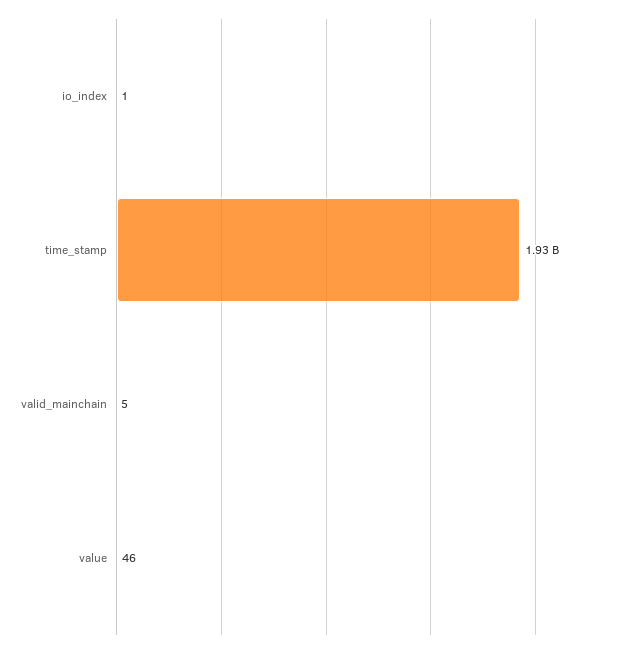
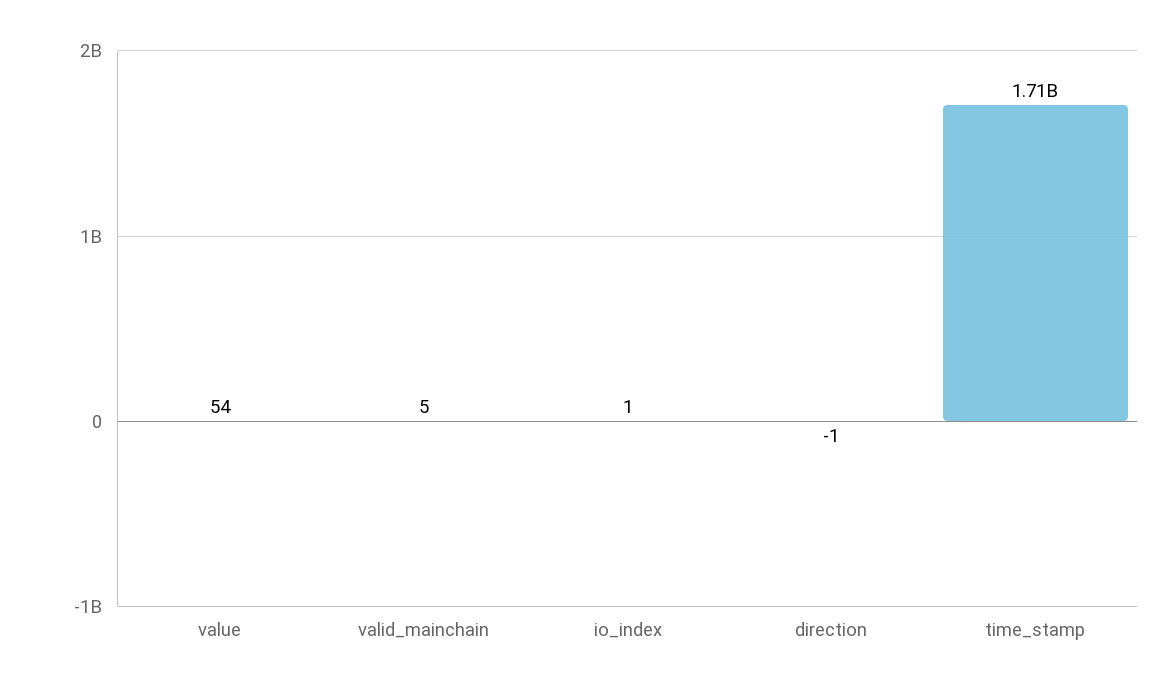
  {
    "io_index": 1,
-   "time_stamp": 1930000000,
+   "time_stamp": 1710000000,
    "valid_mainchain": 5,
-   "value": 46
+   "value": 54,
+   "direction": -1
  }

